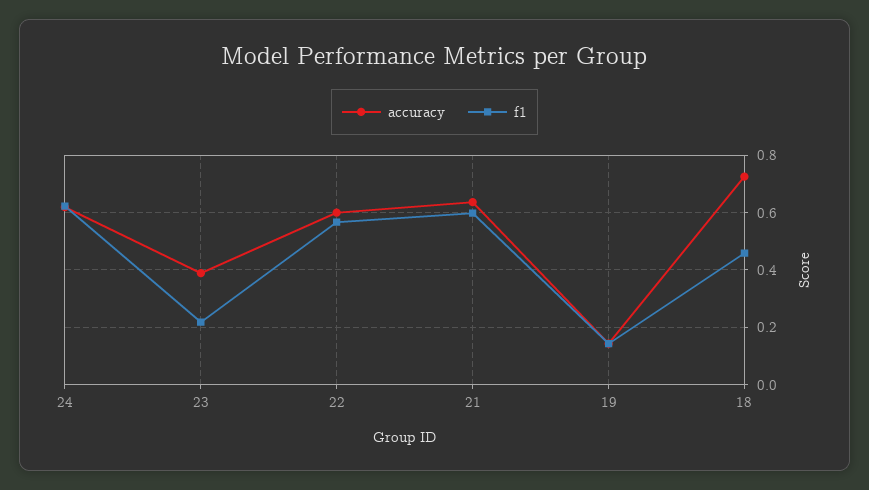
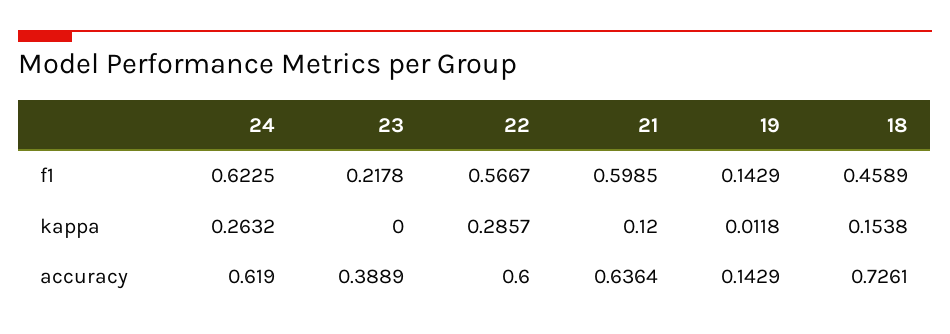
  {
    "accuracy": {
      "24": 0.619,
      "23": 0.3889,
      "22": 0.6,
      "21": 0.6364,
      "19": 0.1429,
      "18": 0.7261
    },
    "f1": {
      "24": 0.6225,
      "23": 0.2178,
      "22": 0.5667,
      "21": 0.5985,
      "19": 0.1429,
      "18": 0.4589
-   }
+   },
+   "kappa": {
+     "24": 0.2632,
+     "23": 0,
+     "22": 0.2857,
+     "21": 0.12,
+     "19": 0.0118,
+     "18": 0.1538
+   }
  }

